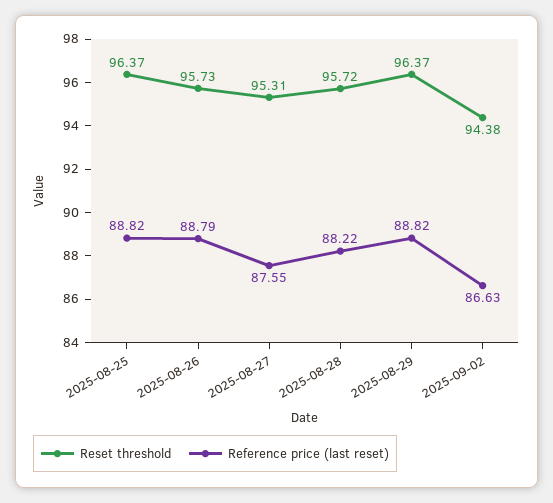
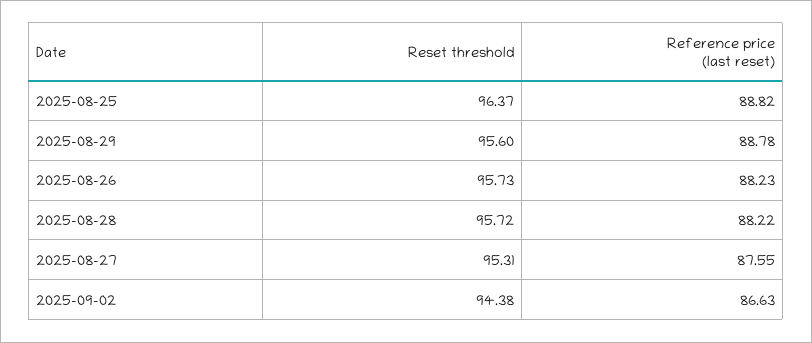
  {
    "Reset threshold": {
      "2025-08-25": 96.37,
      "2025-08-26": 95.73,
      "2025-08-27": 95.31,
      "2025-08-28": 95.72,
-     "2025-08-29": 96.37,
+     "2025-08-29": 95.6,
      "2025-09-02": 94.38
    },
    "Reference price (last reset)": {
      "2025-08-25": 88.82,
-     "2025-08-26": 88.79,
+     "2025-08-26": 88.23,
      "2025-08-27": 87.55,
      "2025-08-28": 88.22,
-     "2025-08-29": 88.82,
+     "2025-08-29": 88.78,
      "2025-09-02": 86.63
    }
  }

